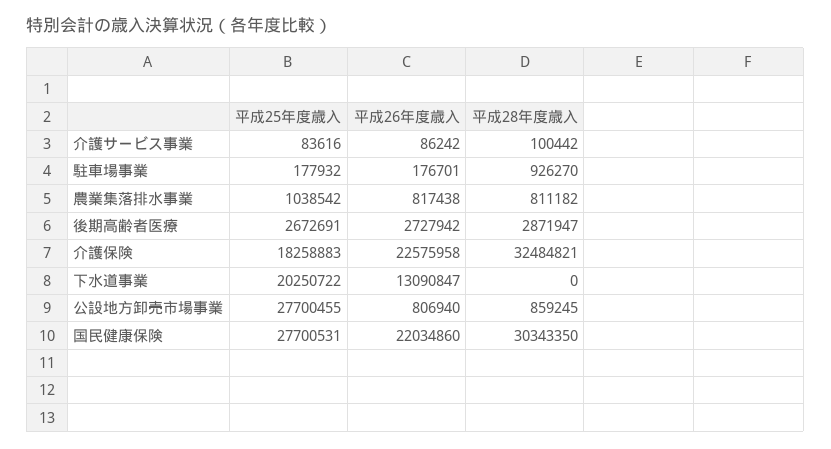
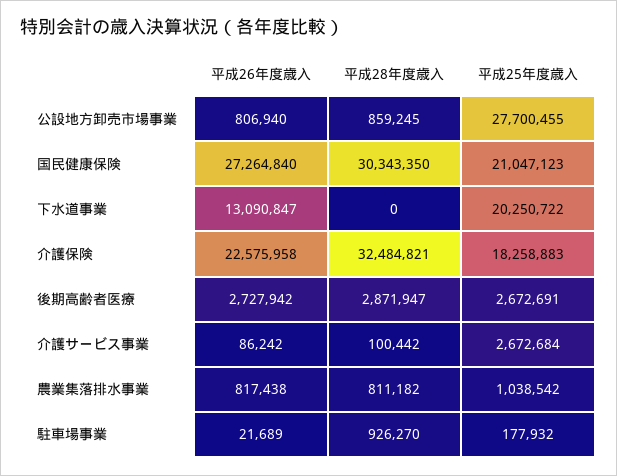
  {
    "平成25年度歳入": {
-     "介護サービス事業": 83616,
+     "介護サービス事業": 2672684,
      "駐車場事業": 177932,
      "農業集落排水事業": 1038542,
      "後期高齢者医療": 2672691,
      "介護保険": 18258883,
      "下水道事業": 20250722,
      "公設地方卸売市場事業": 27700455,
-     "国民健康保険": 27700531
+     "国民健康保険": 21047123
    },
    "平成26年度歳入": {
      "介護サービス事業": 86242,
-     "駐車場事業": 176701,
+     "駐車場事業": 21689,
      "農業集落排水事業": 817438,
      "後期高齢者医療": 2727942,
      "介護保険": 22575958,
      "下水道事業": 13090847,
      "公設地方卸売市場事業": 806940,
-     "国民健康保険": 22034860
+     "国民健康保険": 27264840
    },
    "平成28年度歳入": {
      "介護サービス事業": 100442,
      "駐車場事業": 926270,
      "農業集落排水事業": 811182,
      "後期高齢者医療": 2871947,
      "介護保険": 32484821,
      "下水道事業": 0,
      "公設地方卸売市場事業": 859245,
      "国民健康保険": 30343350
    }
  }

